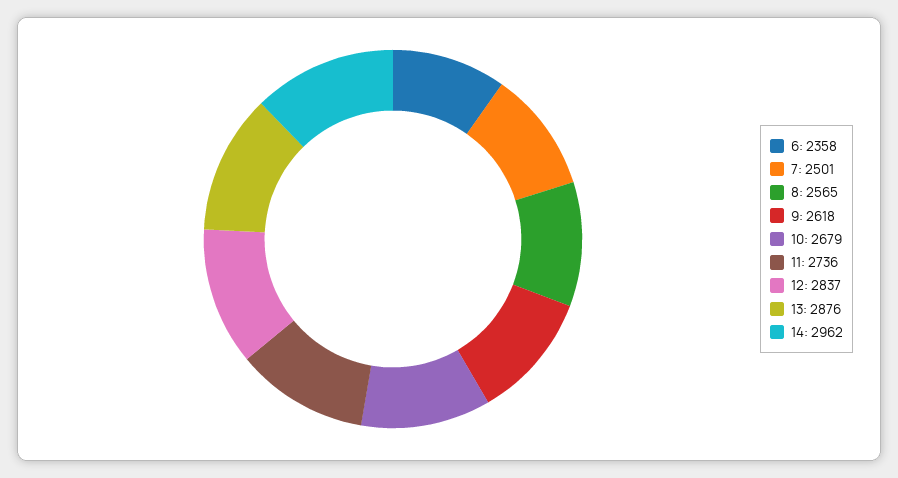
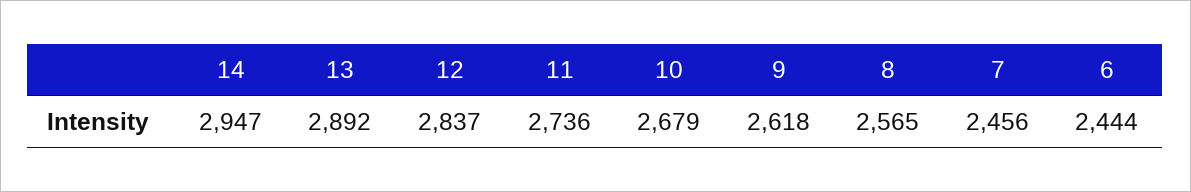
  {
-   "6": 2358,
+   "6": 2444,
-   "7": 2501,
+   "7": 2456,
    "8": 2565,
    "9": 2618,
    "10": 2679,
    "11": 2736,
    "12": 2837,
-   "13": 2876,
+   "13": 2892,
-   "14": 2962
+   "14": 2947
  }

